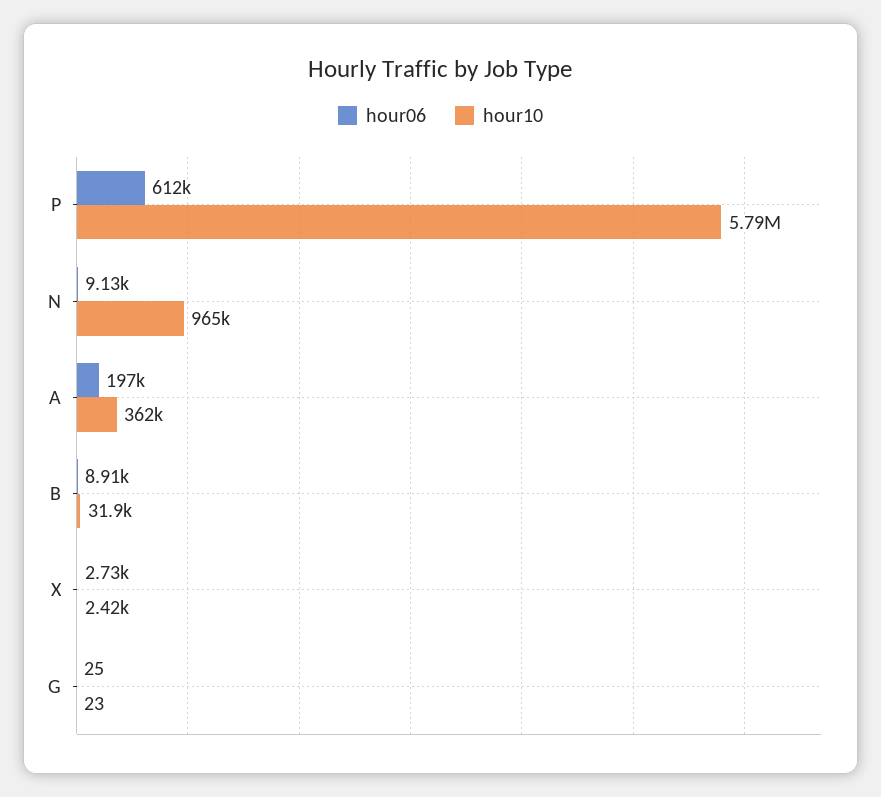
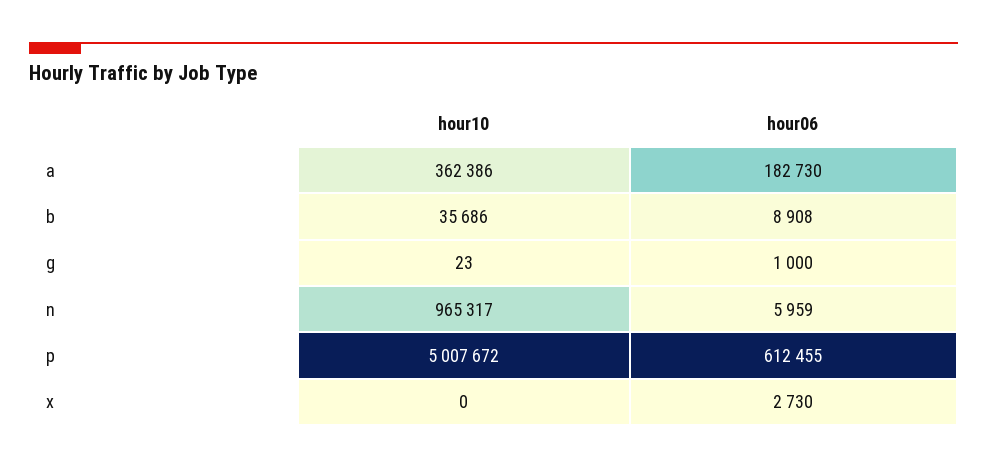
  {
    "hour06": {
      "P": 612455,
-     "N": 9130,
+     "N": 5959,
-     "A": 197000,
+     "A": 182730,
      "B": 8908,
      "X": 2730,
-     "G": 25
+     "G": 1000
    },
    "hour10": {
-     "P": 5790000,
+     "P": 5007672,
      "N": 965317,
      "A": 362386,
-     "B": 31900,
+     "B": 35686,
-     "X": 2420,
+     "X": 0,
      "G": 23
    }
  }

